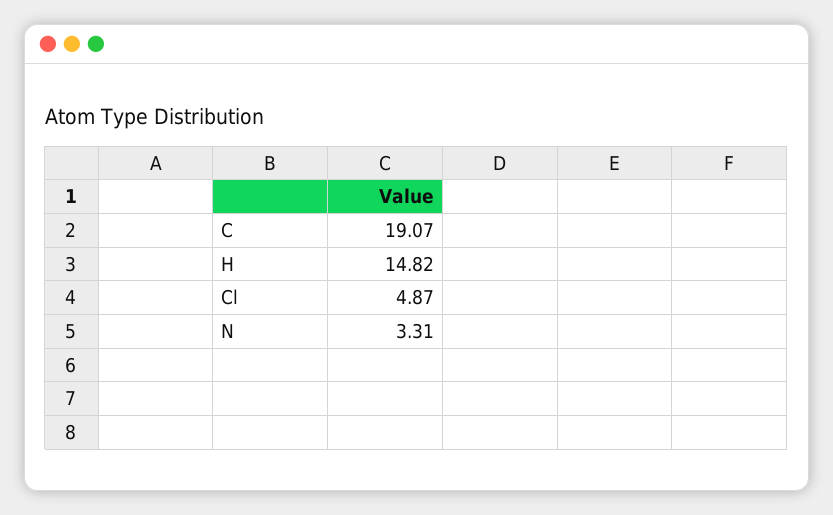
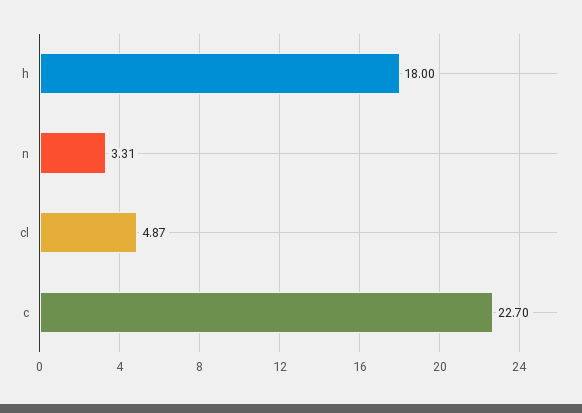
  {
-   "C": 19.07,
+   "C": 22.7,
-   "H": 14.82,
+   "H": 18,
    "Cl": 4.87,
    "N": 3.31
  }

